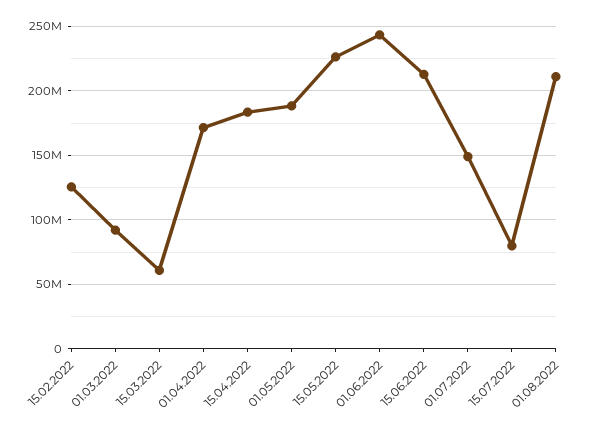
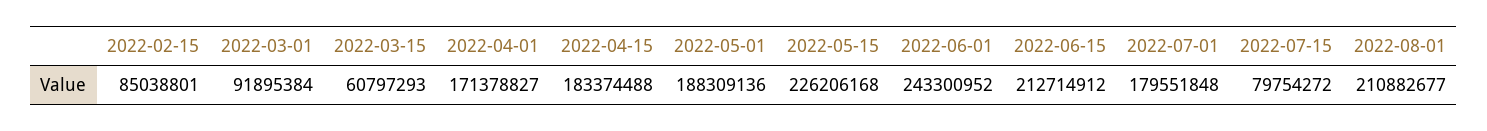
  {
-   "15.02.2022": 125000000,
+   "15.02.2022": 85038801,
    "01.03.2022": 91895384,
    "15.03.2022": 60797293,
    "01.04.2022": 171378827,
    "15.04.2022": 183374488,
    "01.05.2022": 188309136,
    "15.05.2022": 226206168,
    "01.06.2022": 243300952,
    "15.06.2022": 212714912,
-   "01.07.2022": 150000000,
+   "01.07.2022": 179551848,
    "15.07.2022": 79754272,
    "01.08.2022": 210882677
  }

